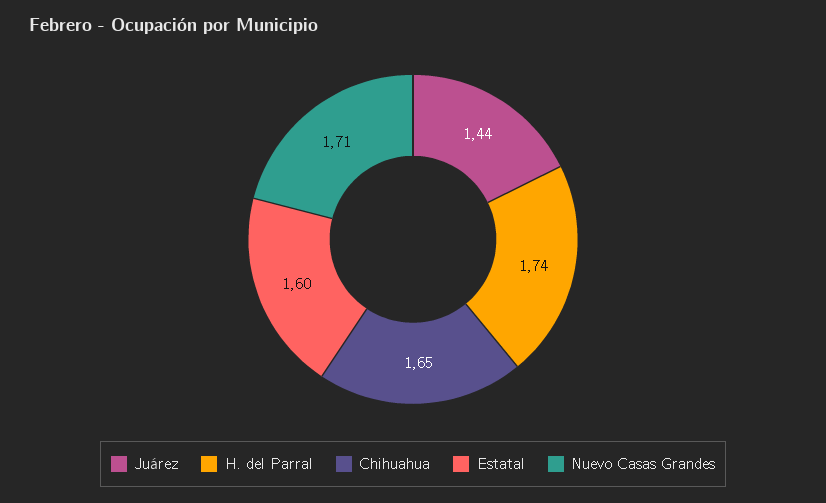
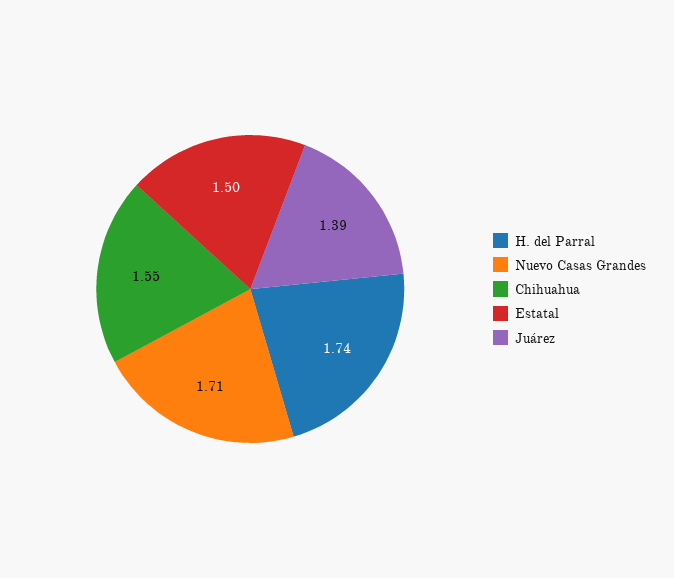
  {
-   "Juárez": 1.44,
+   "Juárez": 1.39,
    "H. del Parral": 1.74,
-   "Chihuahua": 1.65,
+   "Chihuahua": 1.55,
-   "Estatal": 1.6,
+   "Estatal": 1.5,
    "Nuevo Casas Grandes": 1.71
  }

